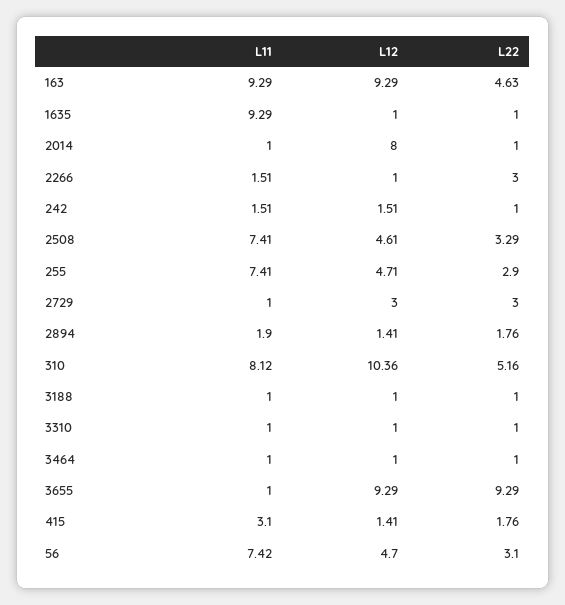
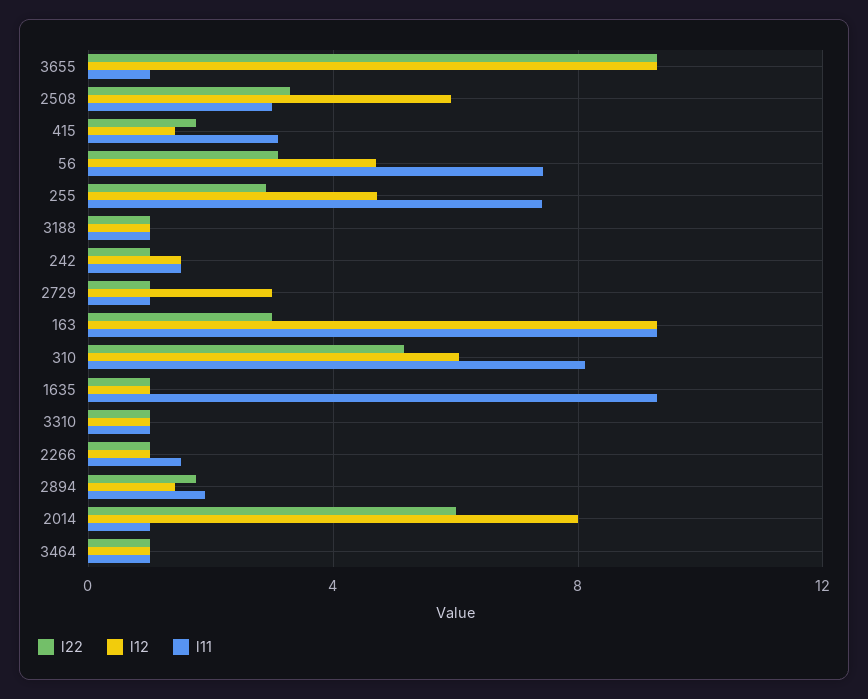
  {
    "L11": {
      "163": 9.29,
      "1635": 9.29,
      "2014": 1,
      "2266": 1.51,
      "242": 1.51,
-     "2508": 7.41,
+     "2508": 3,
      "255": 7.41,
      "2729": 1,
      "2894": 1.9,
      "310": 8.12,
      "3188": 1,
      "3310": 1,
      "3464": 1,
      "3655": 1,
      "415": 3.1,
      "56": 7.42
    },
    "L12": {
      "163": 9.29,
      "1635": 1,
      "2014": 8,
      "2266": 1,
      "242": 1.51,
-     "2508": 4.61,
+     "2508": 6,
      "255": 4.71,
      "2729": 3,
      "2894": 1.41,
-     "310": 10.36,
+     "310": 6,
      "3188": 1,
      "3310": 1,
      "3464": 1,
      "3655": 9.29,
      "415": 1.41,
      "56": 4.7
    },
    "L22": {
-     "163": 4.63,
+     "163": 3,
      "1635": 1,
-     "2014": 1,
+     "2014": 6,
-     "2266": 3,
+     "2266": 1,
      "242": 1,
      "2508": 3.29,
      "255": 2.9,
-     "2729": 3,
+     "2729": 1,
      "2894": 1.76,
      "310": 5.16,
      "3188": 1,
      "3310": 1,
      "3464": 1,
      "3655": 9.29,
      "415": 1.76,
      "56": 3.1
    }
  }

